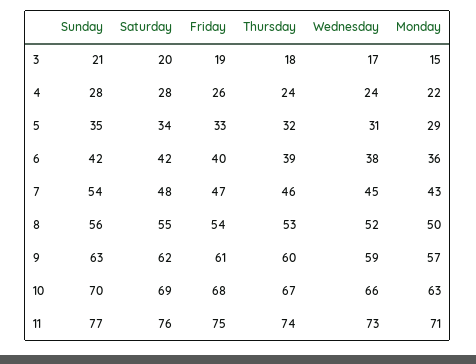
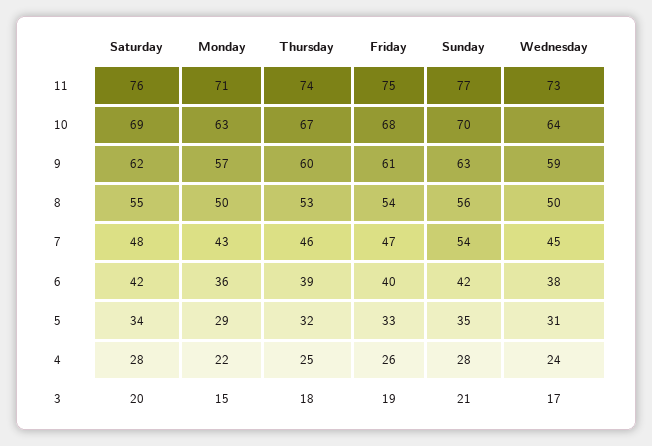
  {
    "Sunday": {
      "3": 21,
      "4": 28,
      "5": 35,
      "6": 42,
      "7": 54,
      "8": 56,
      "9": 63,
      "10": 70,
      "11": 77
    },
    "Saturday": {
      "3": 20,
      "4": 28,
      "5": 34,
      "6": 42,
      "7": 48,
      "8": 55,
      "9": 62,
      "10": 69,
      "11": 76
    },
    "Friday": {
      "3": 19,
      "4": 26,
      "5": 33,
      "6": 40,
      "7": 47,
      "8": 54,
      "9": 61,
      "10": 68,
      "11": 75
    },
    "Thursday": {
      "3": 18,
-     "4": 24,
+     "4": 25,
      "5": 32,
      "6": 39,
      "7": 46,
      "8": 53,
      "9": 60,
      "10": 67,
      "11": 74
    },
    "Wednesday": {
      "3": 17,
      "4": 24,
      "5": 31,
      "6": 38,
      "7": 45,
-     "8": 52,
+     "8": 50,
      "9": 59,
-     "10": 66,
+     "10": 64,
      "11": 73
    },
    "Monday": {
      "3": 15,
      "4": 22,
      "5": 29,
      "6": 36,
      "7": 43,
      "8": 50,
      "9": 57,
      "10": 63,
      "11": 71
    }
  }

